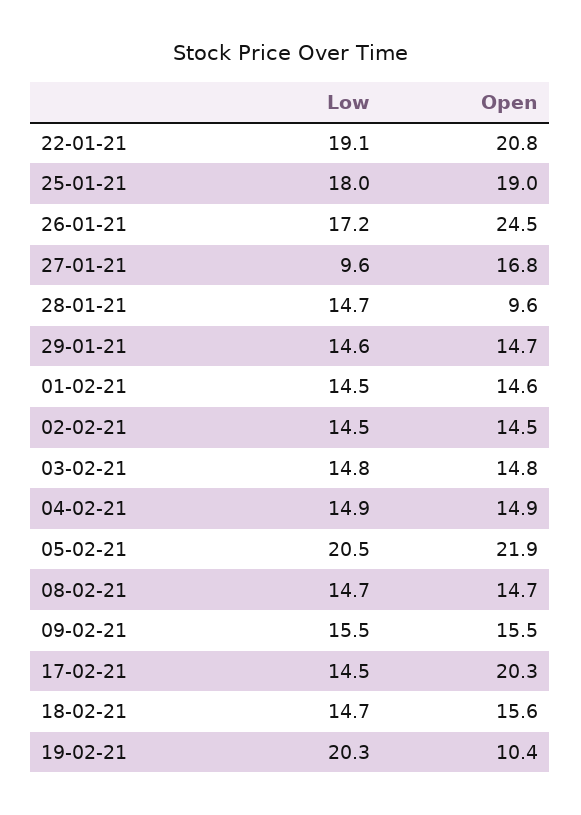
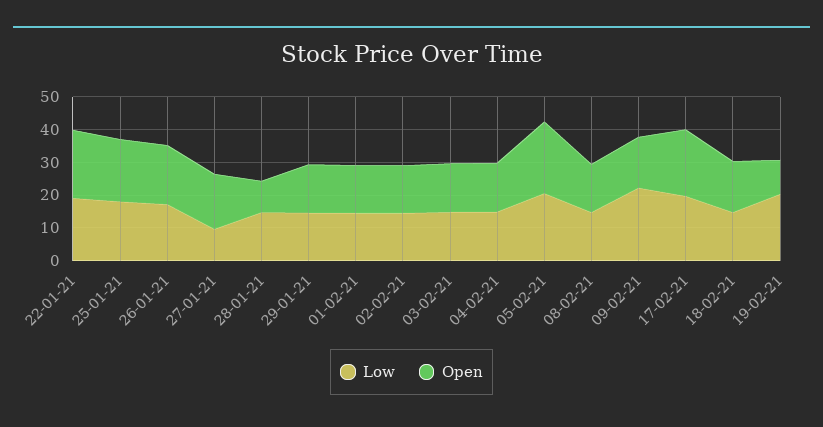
  {
    "Low": {
      "22-01-21": 19.1,
      "25-01-21": 18,
      "26-01-21": 17.2,
      "27-01-21": 9.6,
      "28-01-21": 14.7,
      "29-01-21": 14.6,
      "01-02-21": 14.5,
      "02-02-21": 14.5,
      "03-02-21": 14.8,
      "04-02-21": 14.9,
      "05-02-21": 20.5,
      "08-02-21": 14.7,
-     "09-02-21": 15.5,
+     "09-02-21": 22.5,
-     "17-02-21": 14.5,
+     "17-02-21": 20,
      "18-02-21": 14.7,
      "19-02-21": 20.3
    },
    "Open": {
      "22-01-21": 20.8,
      "25-01-21": 19,
-     "26-01-21": 24.5,
+     "26-01-21": 17.5,
      "27-01-21": 16.8,
      "28-01-21": 9.6,
      "29-01-21": 14.7,
      "01-02-21": 14.6,
      "02-02-21": 14.5,
      "03-02-21": 14.8,
      "04-02-21": 14.9,
      "05-02-21": 21.9,
      "08-02-21": 14.7,
      "09-02-21": 15.5,
      "17-02-21": 20.3,
      "18-02-21": 15.6,
      "19-02-21": 10.4
    }
  }

